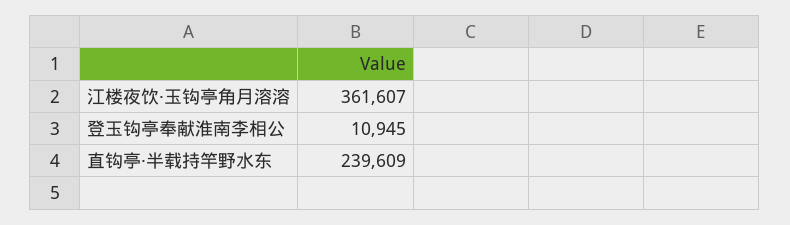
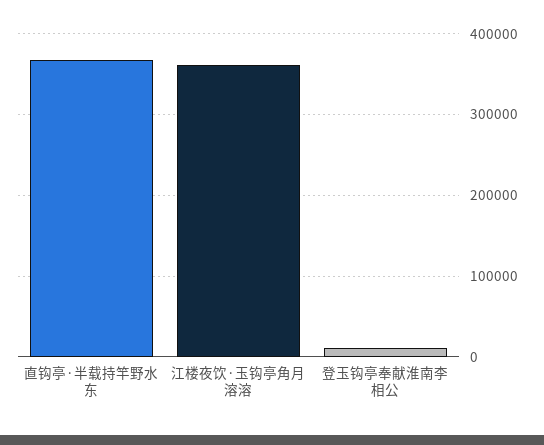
  {
    "江楼夜饮·玉钩亭角月溶溶": 361607,
    "登玉钩亭奉献淮南李相公": 10945,
-   "直钩亭·半载持竿野水东": 239609
+   "直钩亭·半载持竿野水东": 370000
  }

